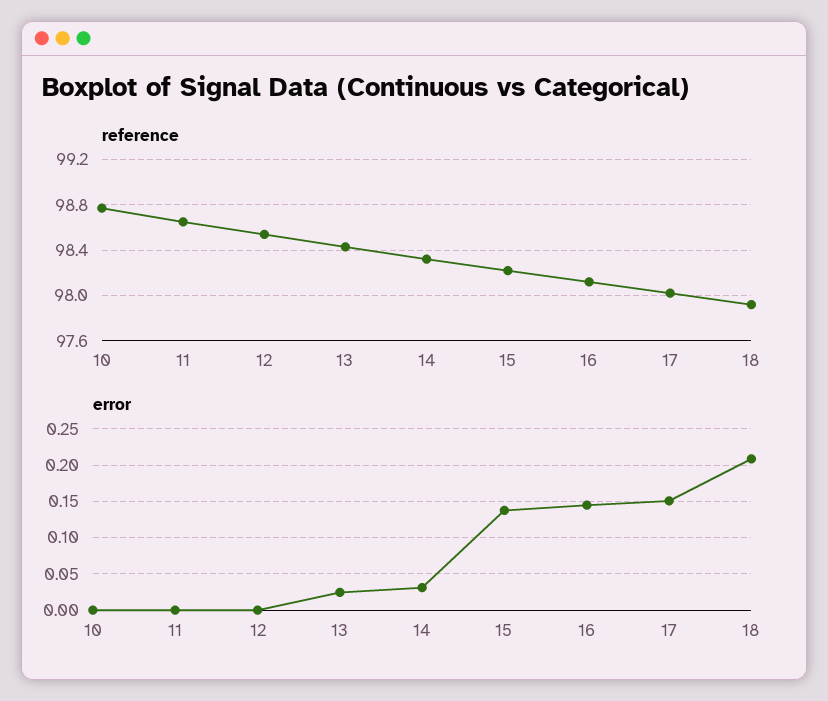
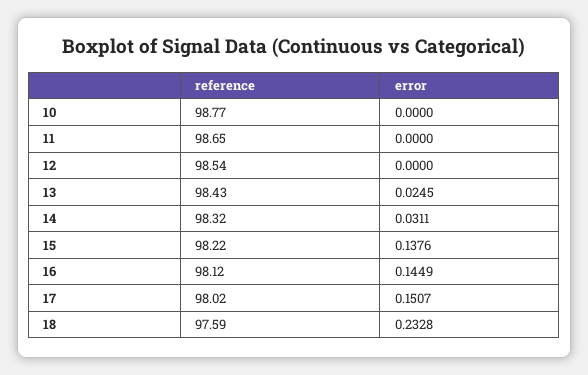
  {
    "reference": {
      "10": 98.77,
      "11": 98.65,
      "12": 98.54,
      "13": 98.43,
      "14": 98.32,
      "15": 98.22,
      "16": 98.12,
      "17": 98.02,
-     "18": 97.9
+     "18": 97.59
    },
    "error": {
      "10": 0,
      "11": 0,
      "12": 0,
      "13": 0.0245,
      "14": 0.0311,
      "15": 0.1376,
      "16": 0.1449,
      "17": 0.1507,
-     "18": 0.21
+     "18": 0.2328
    }
  }

